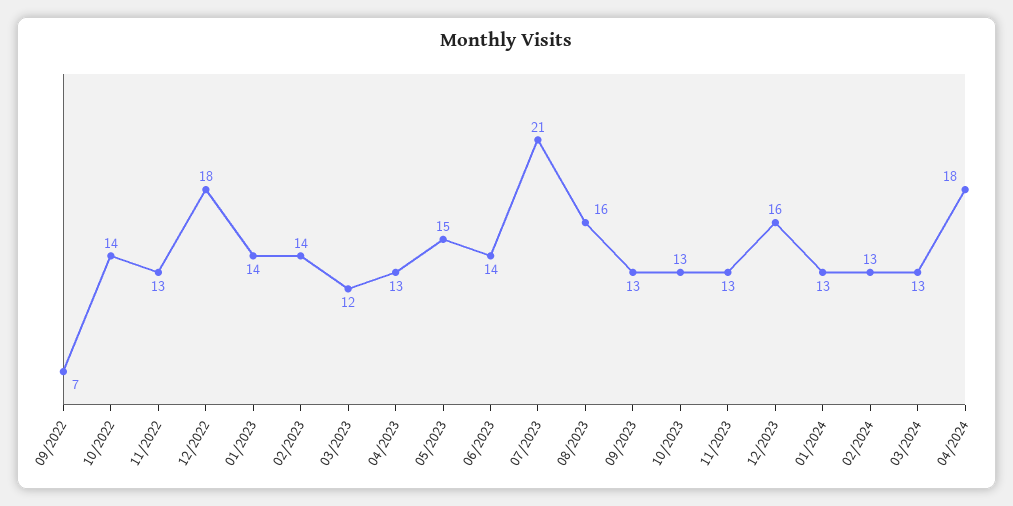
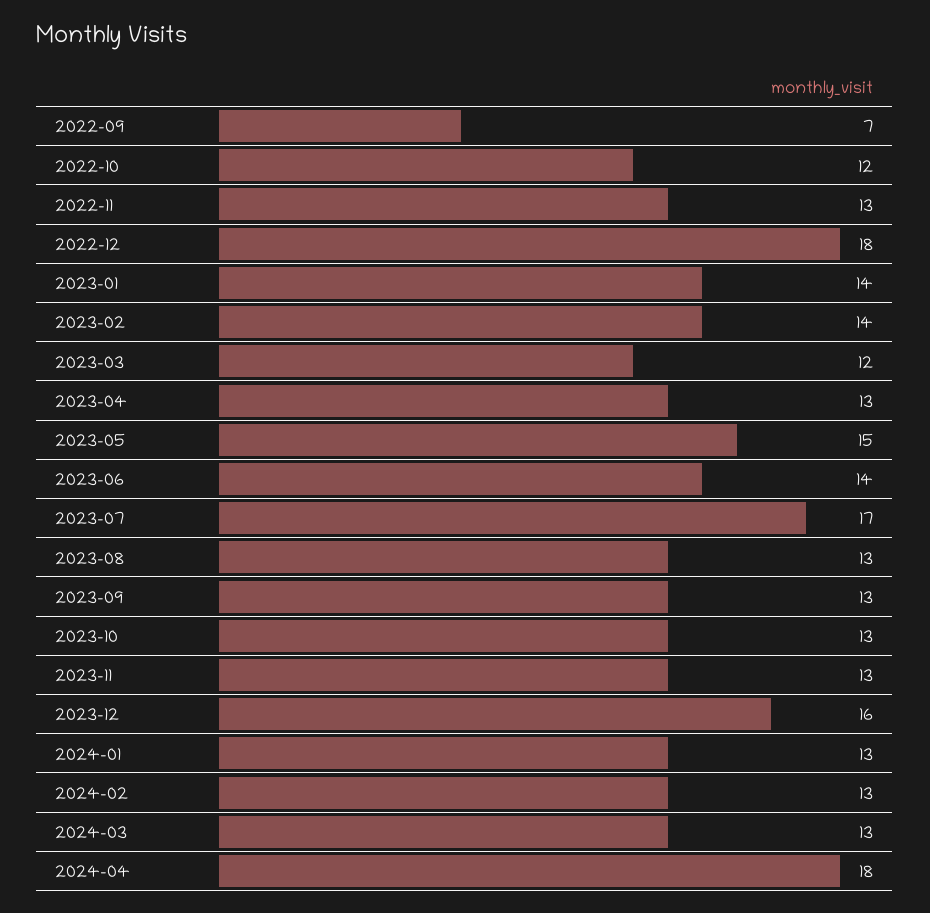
  {
    "09/2022": 7,
-   "10/2022": 14,
+   "10/2022": 12,
    "11/2022": 13,
    "12/2022": 18,
    "01/2023": 14,
    "02/2023": 14,
    "03/2023": 12,
    "04/2023": 13,
    "05/2023": 15,
    "06/2023": 14,
-   "07/2023": 21,
+   "07/2023": 17,
-   "08/2023": 16,
+   "08/2023": 13,
    "09/2023": 13,
    "10/2023": 13,
    "11/2023": 13,
    "12/2023": 16,
    "01/2024": 13,
    "02/2024": 13,
    "03/2024": 13,
    "04/2024": 18
  }

